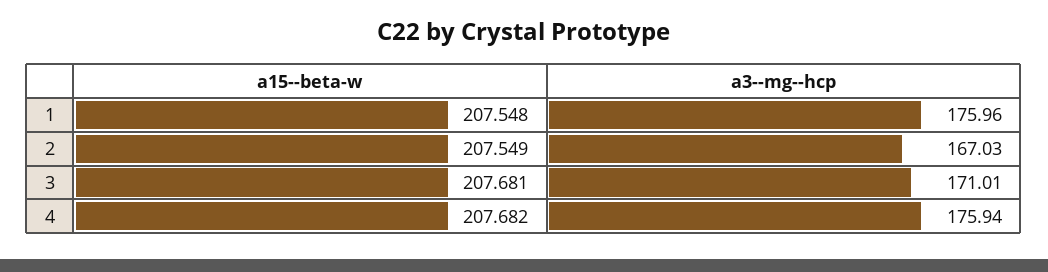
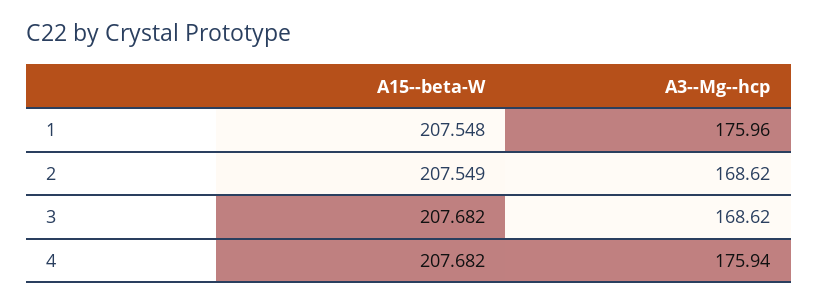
  {
    "a15--beta-w": {
      "1": 207.548,
      "2": 207.549,
-     "3": 207.681,
+     "3": 207.682,
      "4": 207.682
    },
    "a3--mg--hcp": {
      "1": 175.96,
-     "2": 167.03,
+     "2": 168.62,
-     "3": 171.01,
+     "3": 168.62,
      "4": 175.94
    }
  }

